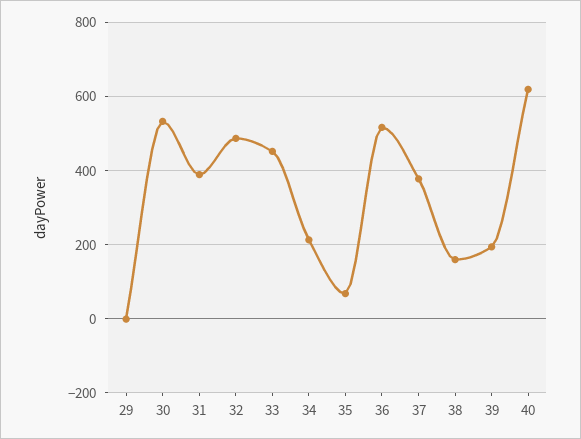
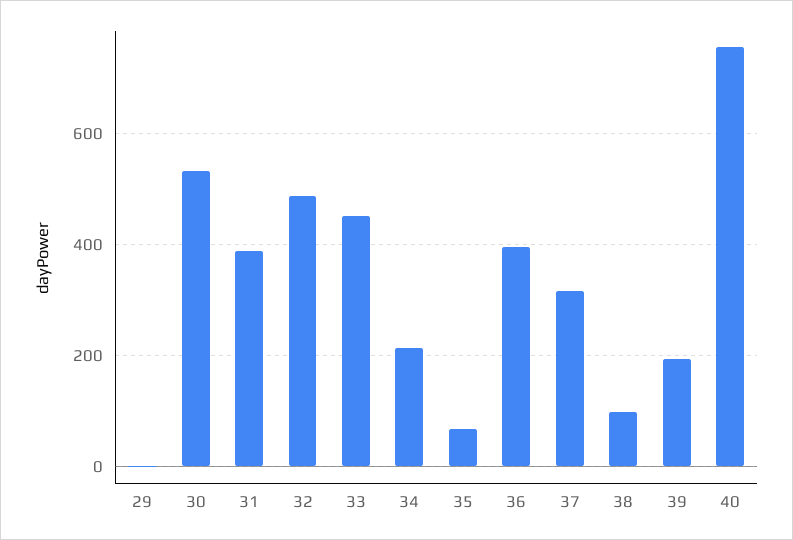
  {
    "29": 0,
    "30": 540,
    "31": 380,
    "32": 480,
    "33": 460,
    "34": 220,
    "35": 60,
-   "36": 520,
+   "36": 400,
-   "37": 380,
+   "37": 320,
-   "38": 160,
+   "38": 100,
    "39": 200,
-   "40": 620
+   "40": 760
  }

